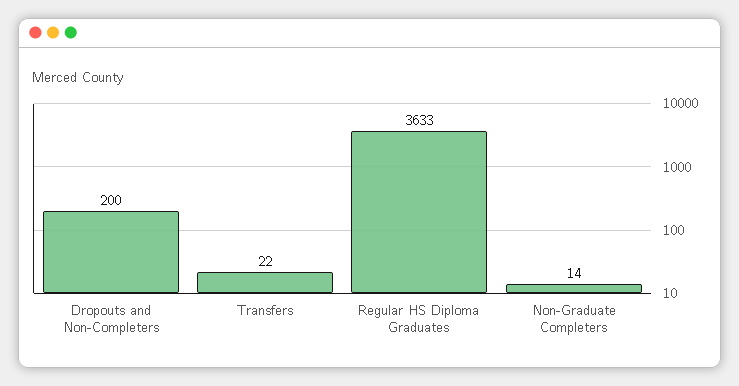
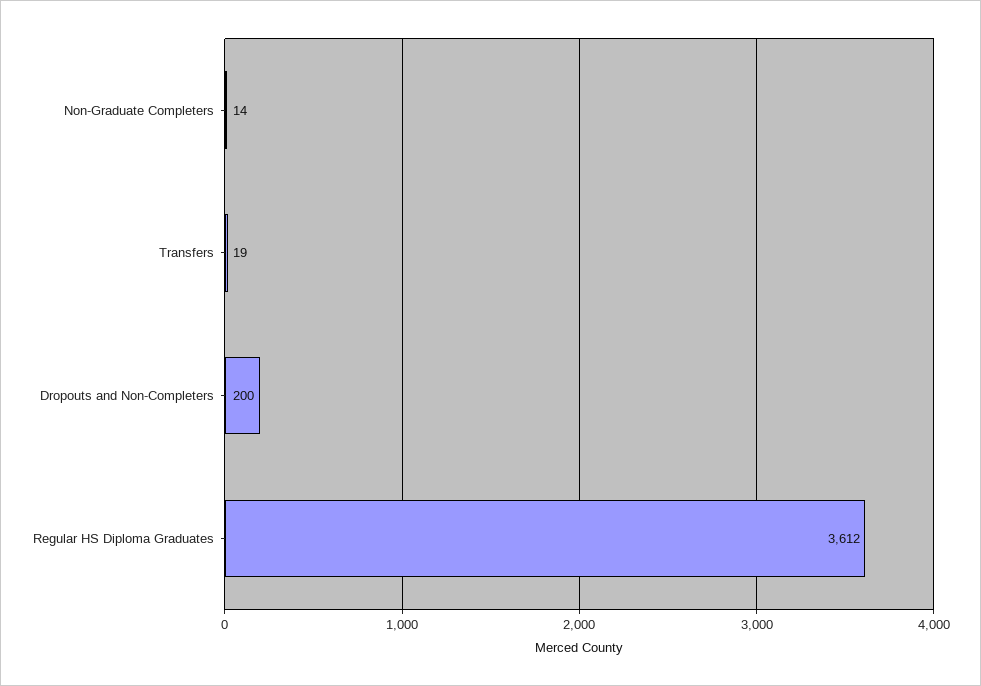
  {
    "Dropouts and Non-Completers": 200,
-   "Transfers": 22,
+   "Transfers": 19,
-   "Regular HS Diploma Graduates": 3633,
+   "Regular HS Diploma Graduates": 3612,
    "Non-Graduate Completers": 14
  }

